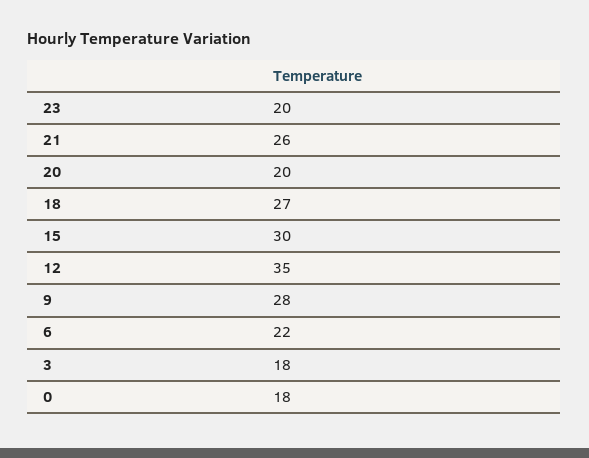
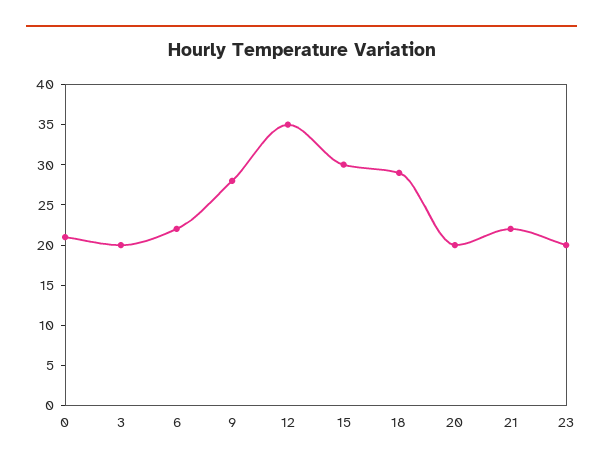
  {
    "23": 20,
-   "21": 26,
+   "21": 22,
    "20": 20,
-   "18": 27,
+   "18": 29,
    "15": 30,
    "12": 35,
    "9": 28,
    "6": 22,
-   "3": 18,
+   "3": 20,
-   "0": 18
+   "0": 21
  }

